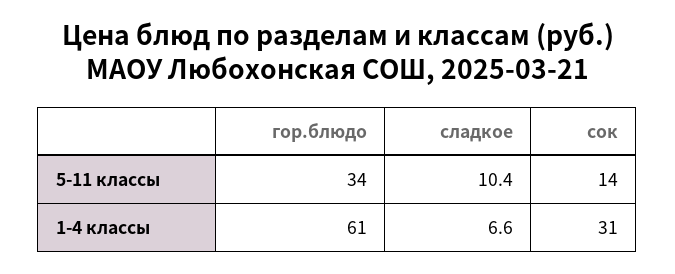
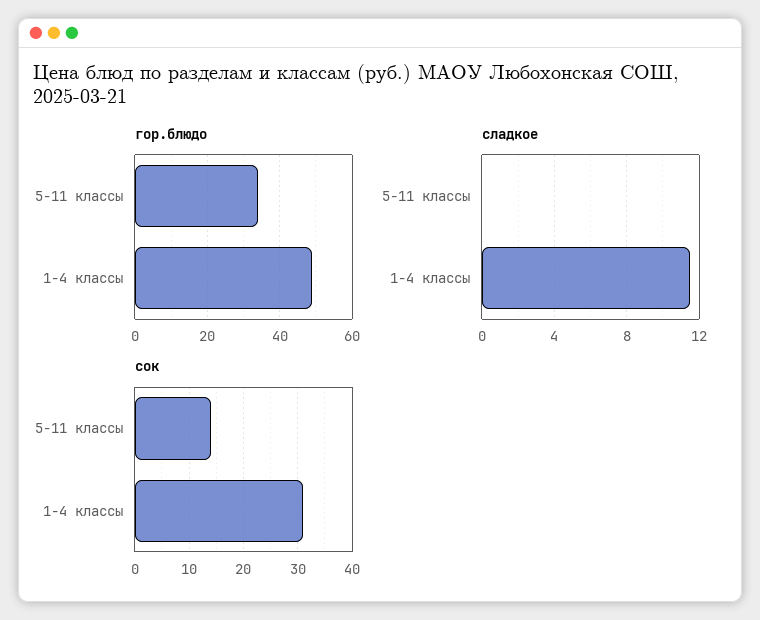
  {
    "гор.блюдо": {
      "5-11 классы": 34,
-     "1-4 классы": 61
+     "1-4 классы": 50
    },
    "сладкое": {
-     "5-11 классы": 10.4,
+     "5-11 классы": 0,
-     "1-4 классы": 6.6
+     "1-4 классы": 11.5
    },
    "сок": {
      "5-11 классы": 14,
      "1-4 классы": 31
    }
  }

